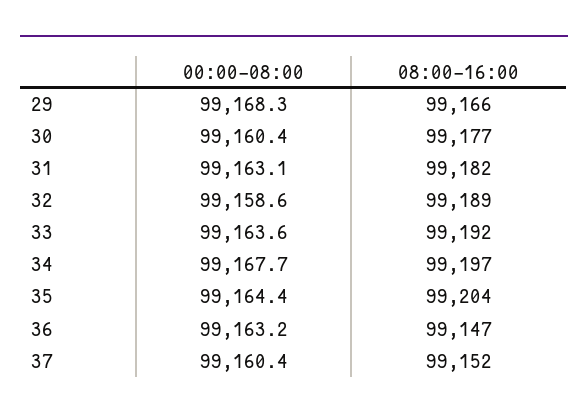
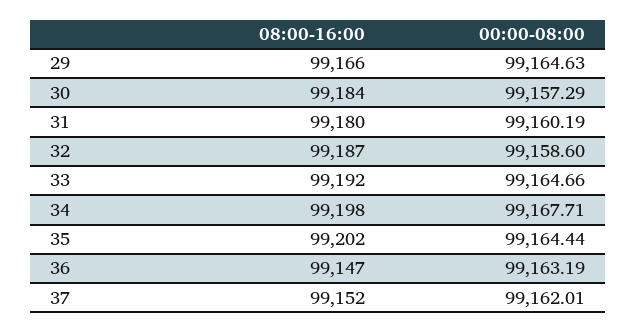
  {
    "00:00-08:00": {
-     "29": 99168.3,
+     "29": 99164.63,
-     "30": 99160.4,
+     "30": 99157.29,
-     "31": 99163.1,
+     "31": 99160.19,
      "32": 99158.6,
-     "33": 99163.6,
+     "33": 99164.66,
      "34": 99167.71,
      "35": 99164.44,
      "36": 99163.19,
-     "37": 99160.4
+     "37": 99162.01
    },
    "08:00-16:00": {
      "29": 99166,
-     "30": 99177,
+     "30": 99184,
-     "31": 99182,
+     "31": 99180,
-     "32": 99189,
+     "32": 99187,
      "33": 99192,
-     "34": 99197,
+     "34": 99198,
-     "35": 99204,
+     "35": 99202,
      "36": 99147,
      "37": 99152
    }
  }

